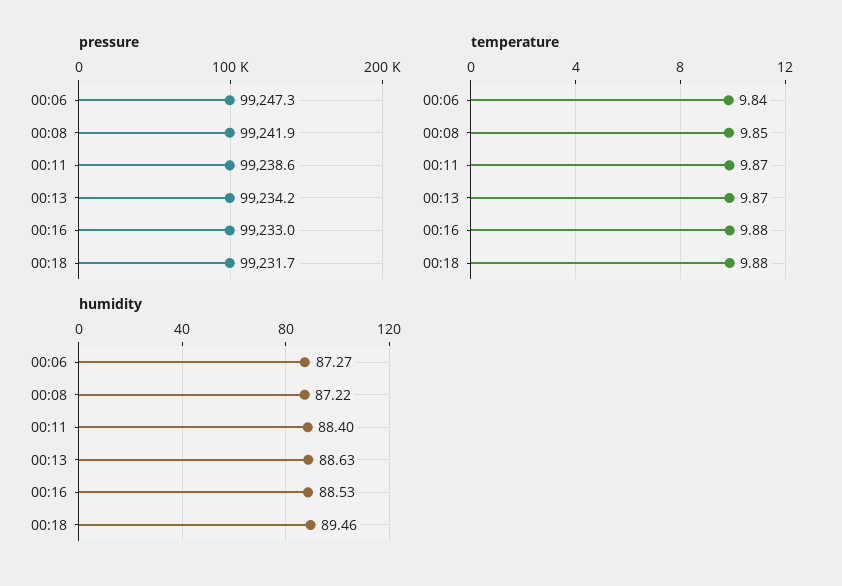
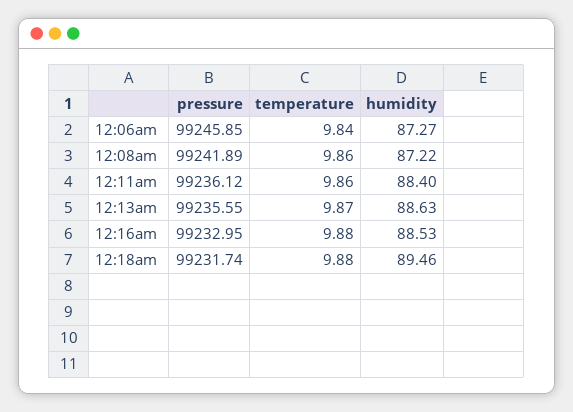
  {
    "pressure": {
-     "00:06": 99247.3,
+     "00:06": 99245.85,
      "00:08": 99241.89,
-     "00:11": 99238.6,
+     "00:11": 99236.12,
-     "00:13": 99234.2,
+     "00:13": 99235.55,
      "00:16": 99232.95,
      "00:18": 99231.74
    },
    "temperature": {
      "00:06": 9.84,
-     "00:08": 9.85,
+     "00:08": 9.86,
-     "00:11": 9.87,
+     "00:11": 9.86,
      "00:13": 9.87,
      "00:16": 9.88,
      "00:18": 9.88
    },
    "humidity": {
      "00:06": 87.27,
      "00:08": 87.22,
      "00:11": 88.4,
      "00:13": 88.63,
      "00:16": 88.53,
      "00:18": 89.46
    }
  }

